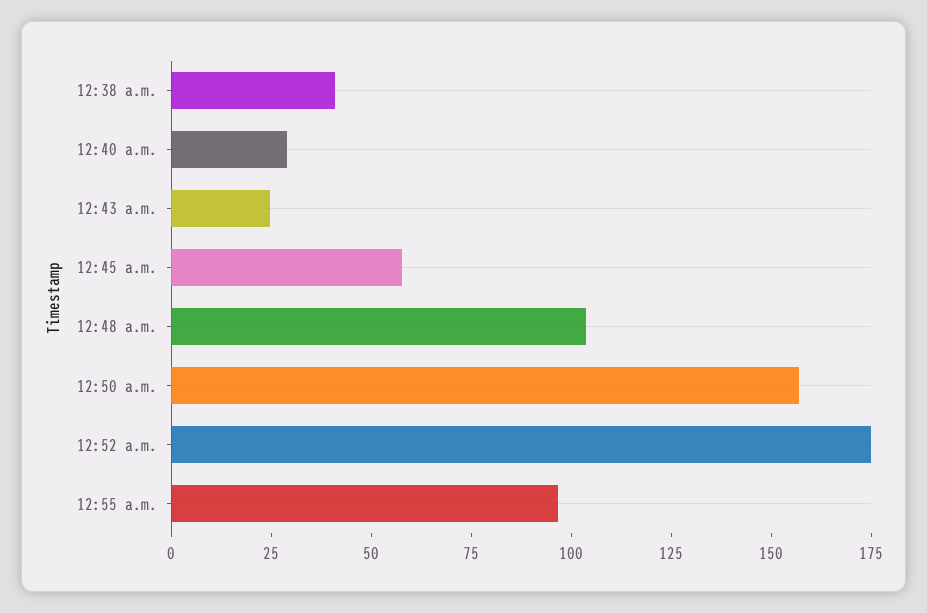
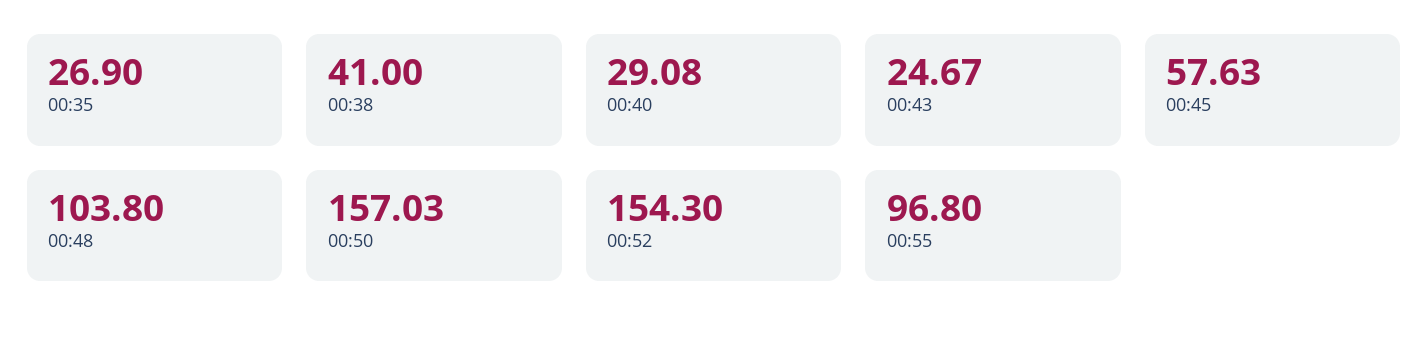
  {
    "12:38 a.m.": 41,
    "12:40 a.m.": 29.08,
    "12:43 a.m.": 24.67,
    "12:45 a.m.": 57.63,
    "12:48 a.m.": 103.8,
    "12:50 a.m.": 157.03,
-   "12:52 a.m.": 175,
+   "12:52 a.m.": 154.3,
-   "12:55 a.m.": 96.8
+   "12:55 a.m.": 96.8,
+   "00:35": 26.9
  }

